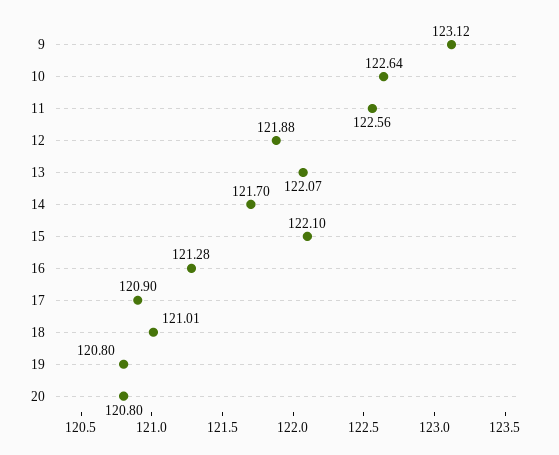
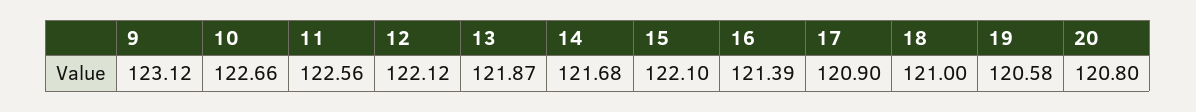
  {
    "9": 123.12,
-   "10": 122.64,
+   "10": 122.66,
    "11": 122.56,
-   "12": 121.88,
+   "12": 122.12,
-   "13": 122.07,
+   "13": 121.87,
-   "14": 121.7,
+   "14": 121.68,
    "15": 122.1,
-   "16": 121.28,
+   "16": 121.39,
    "17": 120.9,
-   "18": 121.01,
+   "18": 121,
-   "19": 120.8,
+   "19": 120.58,
    "20": 120.8
  }

